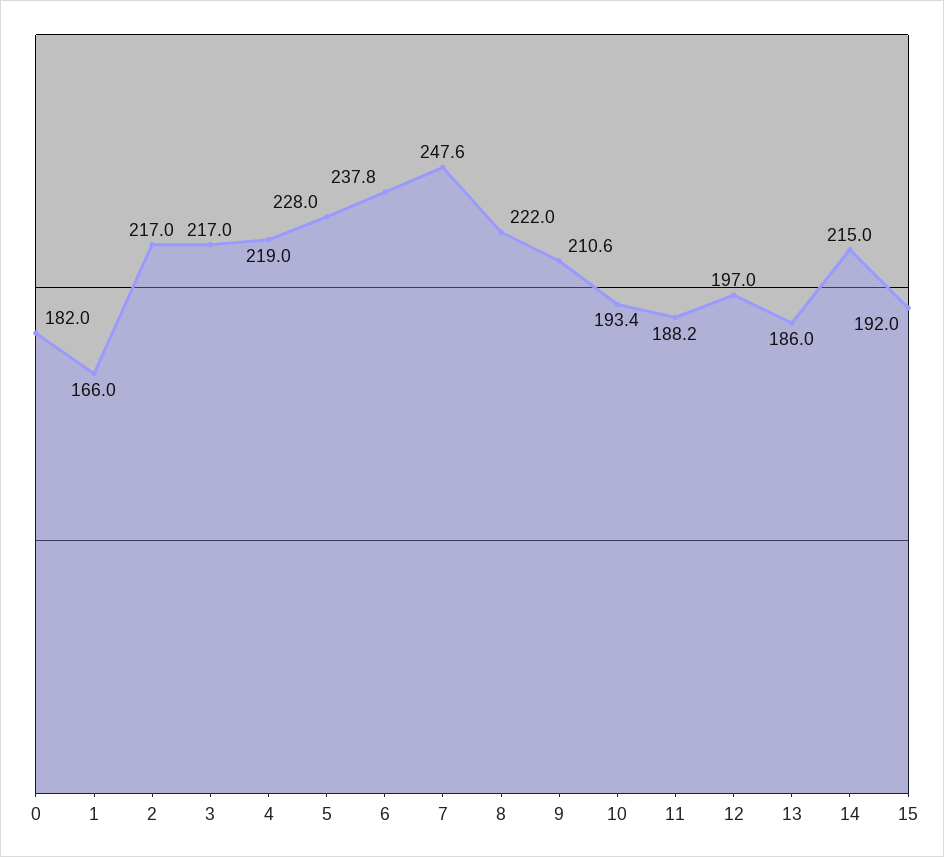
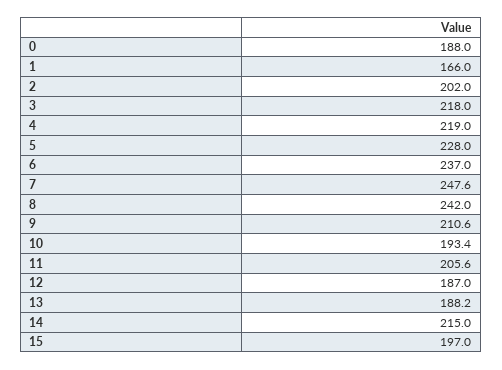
  {
-   "0": 182,
+   "0": 188,
    "1": 166,
-   "2": 217,
+   "2": 202,
-   "3": 217,
+   "3": 218,
    "4": 219,
    "5": 228,
-   "6": 237.8,
+   "6": 237,
    "7": 247.6,
-   "8": 222,
+   "8": 242,
    "9": 210.6,
    "10": 193.4,
-   "11": 188.2,
+   "11": 205.6,
-   "12": 197,
+   "12": 187,
-   "13": 186,
+   "13": 188.2,
    "14": 215,
-   "15": 192
+   "15": 197
  }

